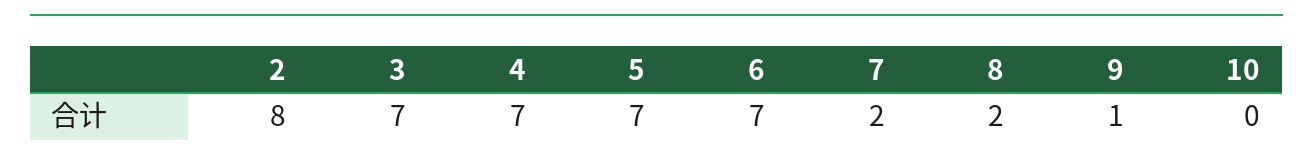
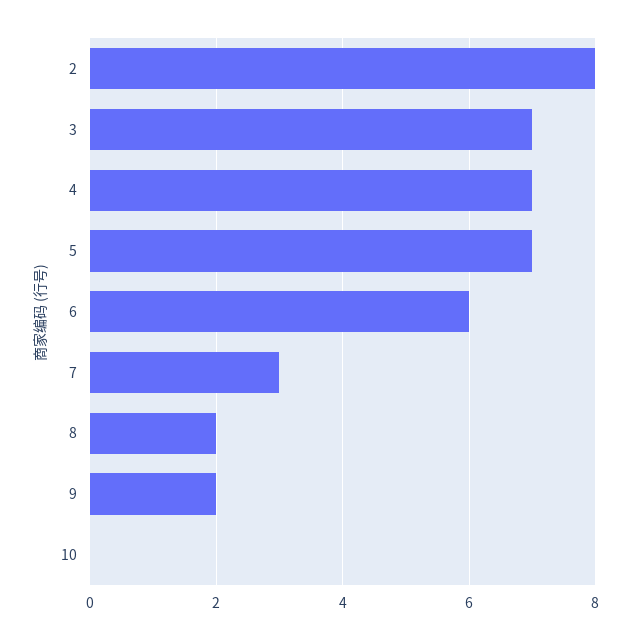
  {
    "2": 8,
    "3": 7,
    "4": 7,
    "5": 7,
-   "6": 7,
+   "6": 6,
-   "7": 2,
+   "7": 3,
    "8": 2,
-   "9": 1,
+   "9": 2,
    "10": 0
  }

